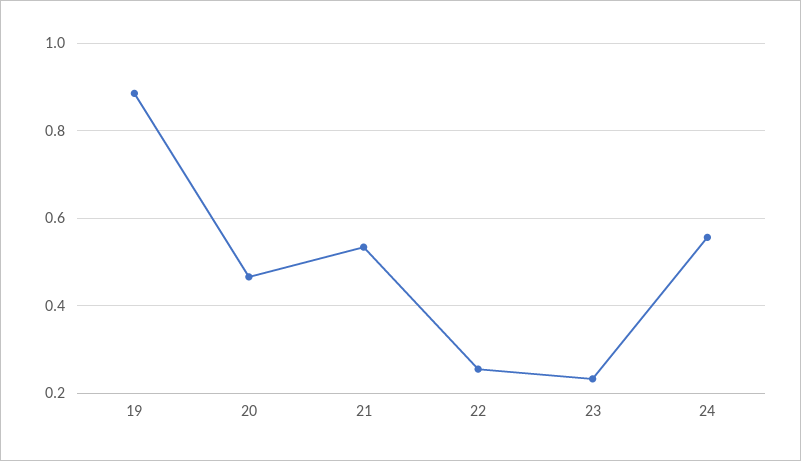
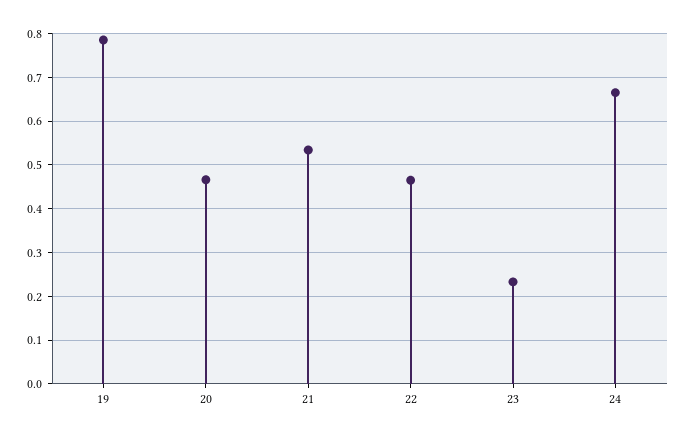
  {
-   "19": 0.88,
+   "19": 0.78,
    "20": 0.46,
    "21": 0.54,
-   "22": 0.26,
+   "22": 0.46,
    "23": 0.24,
-   "24": 0.56
+   "24": 0.66
  }

